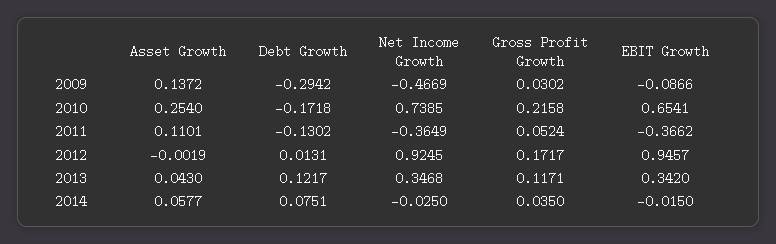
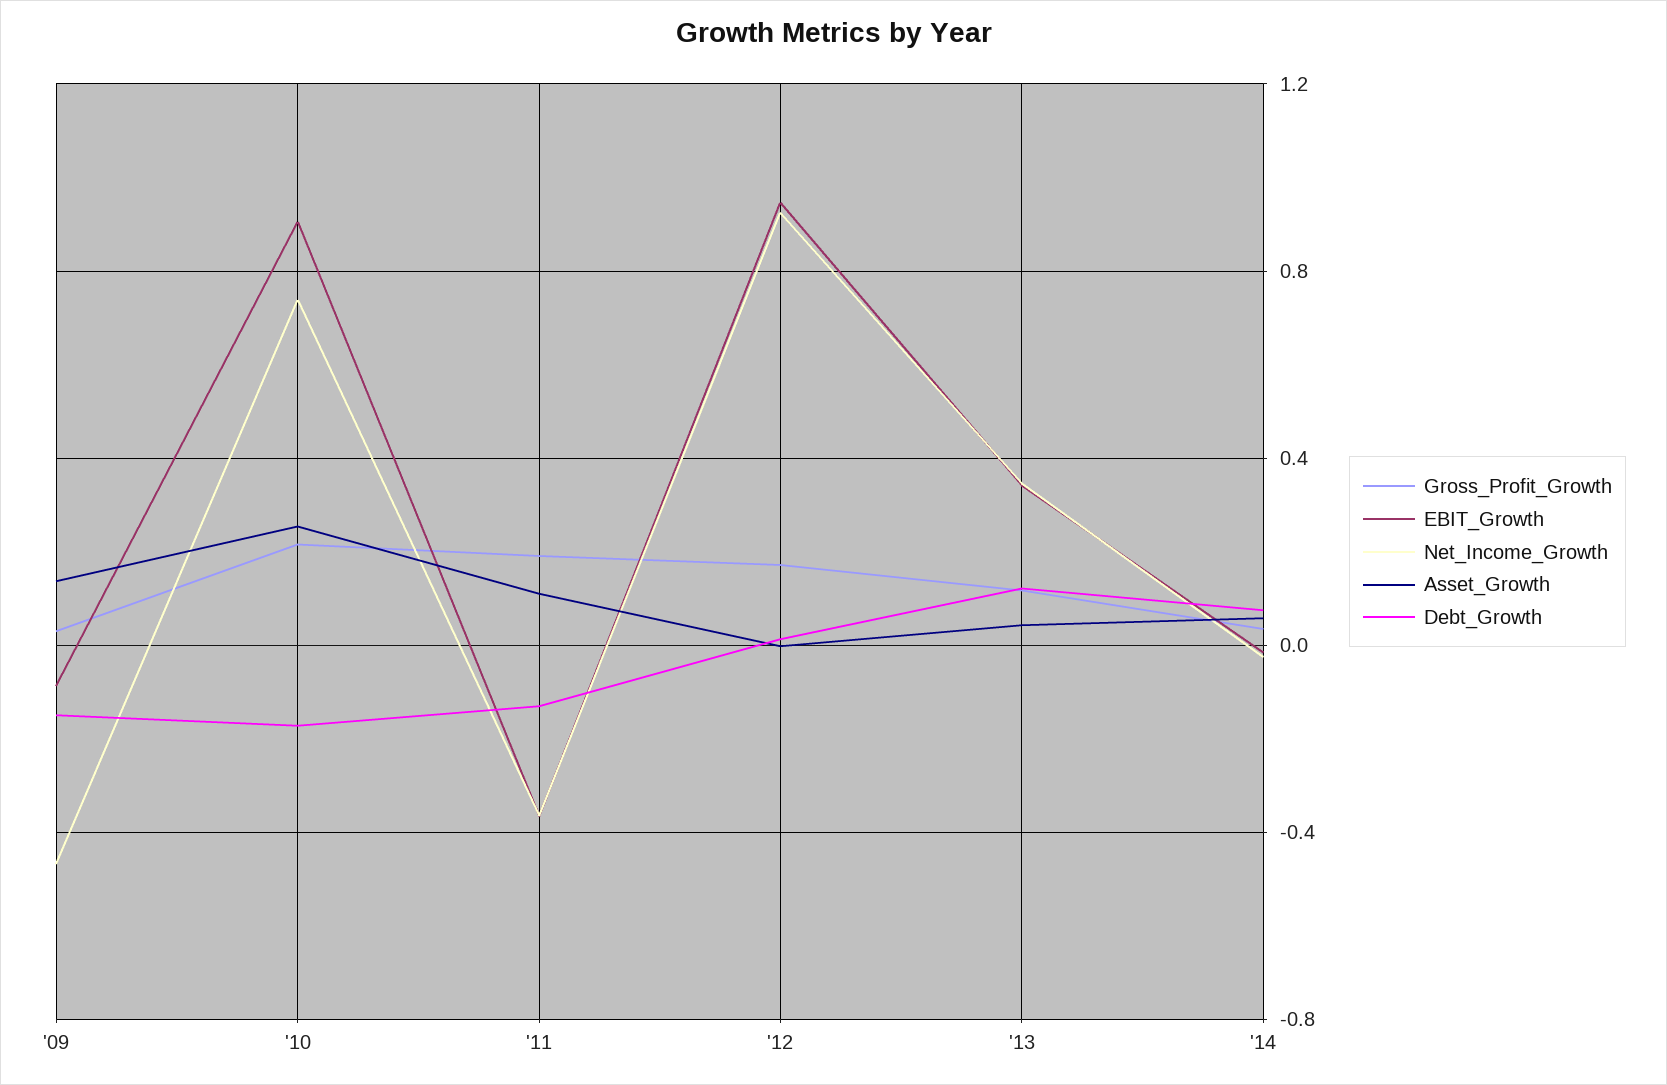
  {
    "Asset Growth": {
      "2009": 0.1372,
      "2010": 0.254,
      "2011": 0.1101,
      "2012": -0.0019,
      "2013": 0.043,
      "2014": 0.0577
    },
    "Debt Growth": {
-     "2009": -0.2942,
+     "2009": -0.15,
      "2010": -0.1718,
      "2011": -0.1302,
      "2012": 0.0131,
      "2013": 0.1217,
      "2014": 0.0751
    },
    "Net Income Growth": {
      "2009": -0.4669,
      "2010": 0.7385,
      "2011": -0.3649,
      "2012": 0.9245,
      "2013": 0.3468,
      "2014": -0.025
    },
    "Gross Profit Growth": {
      "2009": 0.0302,
      "2010": 0.2158,
-     "2011": 0.0524,
+     "2011": 0.2,
      "2012": 0.1717,
      "2013": 0.1171,
      "2014": 0.035
    },
    "EBIT Growth": {
      "2009": -0.0866,
-     "2010": 0.6541,
+     "2010": 0.9,
      "2011": -0.3662,
      "2012": 0.9457,
      "2013": 0.342,
      "2014": -0.015
    }
  }

